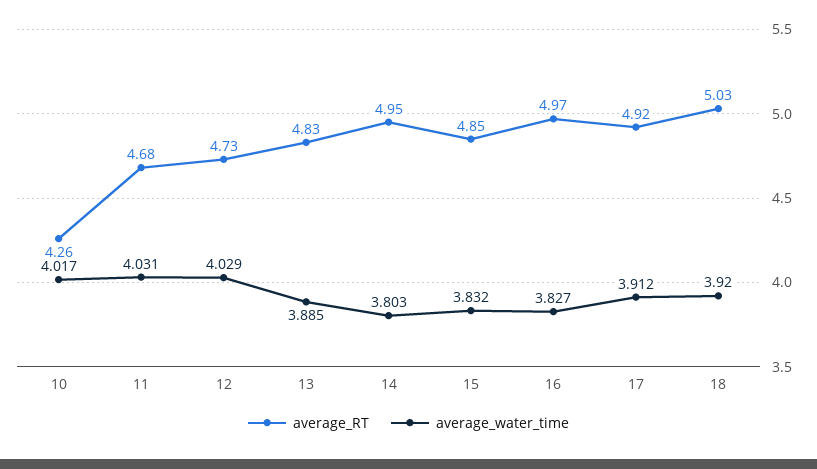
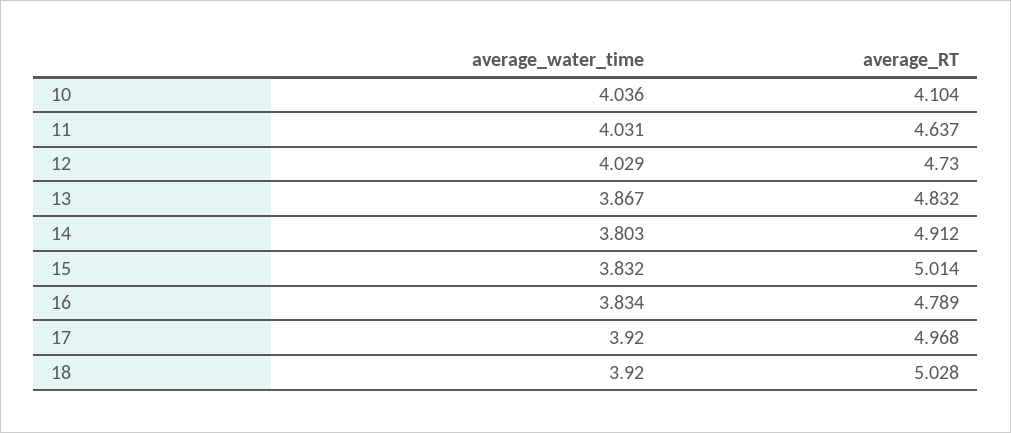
  {
    "average_RT": {
-     "10": 4.26,
+     "10": 4.104,
-     "11": 4.68,
+     "11": 4.637,
      "12": 4.73,
      "13": 4.832,
-     "14": 4.95,
+     "14": 4.912,
-     "15": 4.85,
+     "15": 5.014,
-     "16": 4.97,
+     "16": 4.789,
-     "17": 4.92,
+     "17": 4.968,
      "18": 5.028
    },
    "average_water_time": {
-     "10": 4.017,
+     "10": 4.036,
      "11": 4.031,
      "12": 4.029,
-     "13": 3.885,
+     "13": 3.867,
      "14": 3.803,
      "15": 3.832,
-     "16": 3.827,
+     "16": 3.834,
-     "17": 3.912,
+     "17": 3.92,
      "18": 3.92
    }
  }

